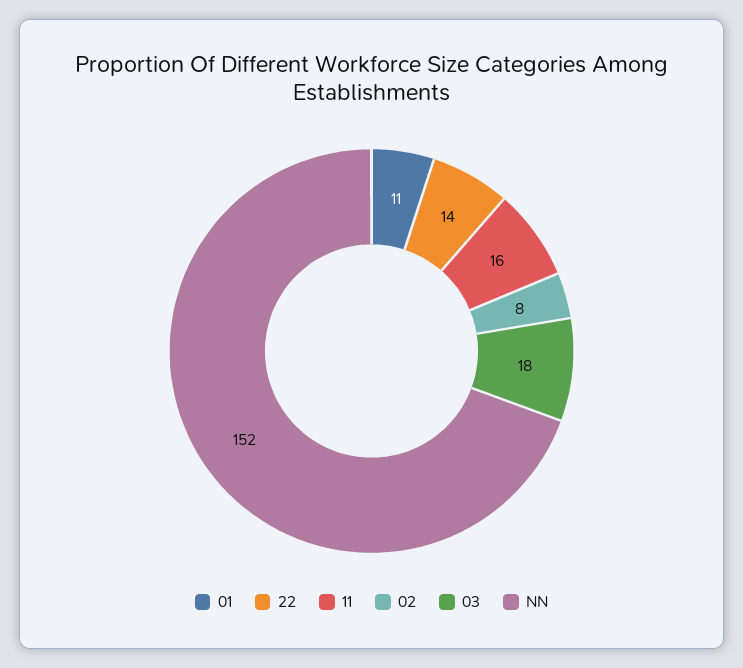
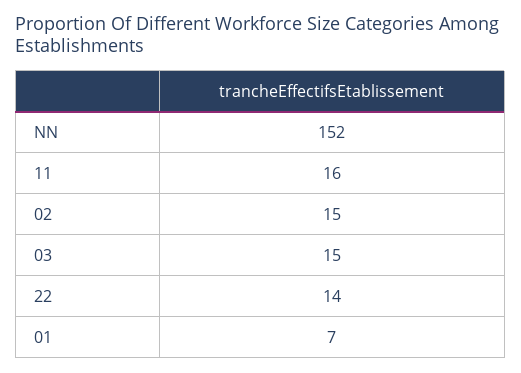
  {
-   "01": 11,
+   "01": 7,
    "22": 14,
    "11": 16,
-   "02": 8,
+   "02": 15,
-   "03": 18,
+   "03": 15,
    "NN": 152
  }

